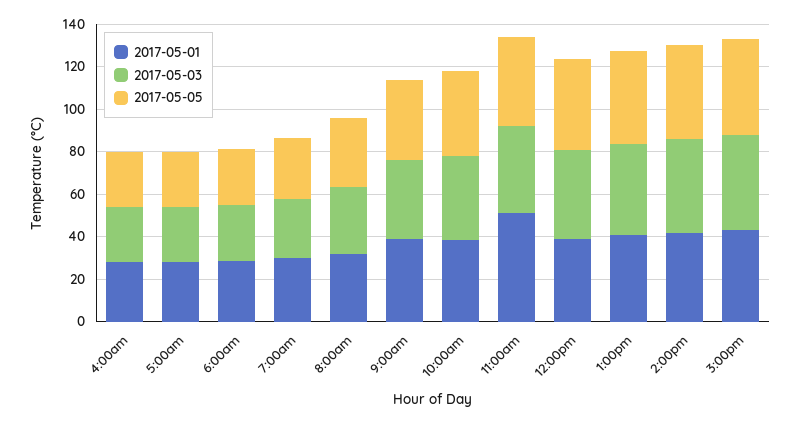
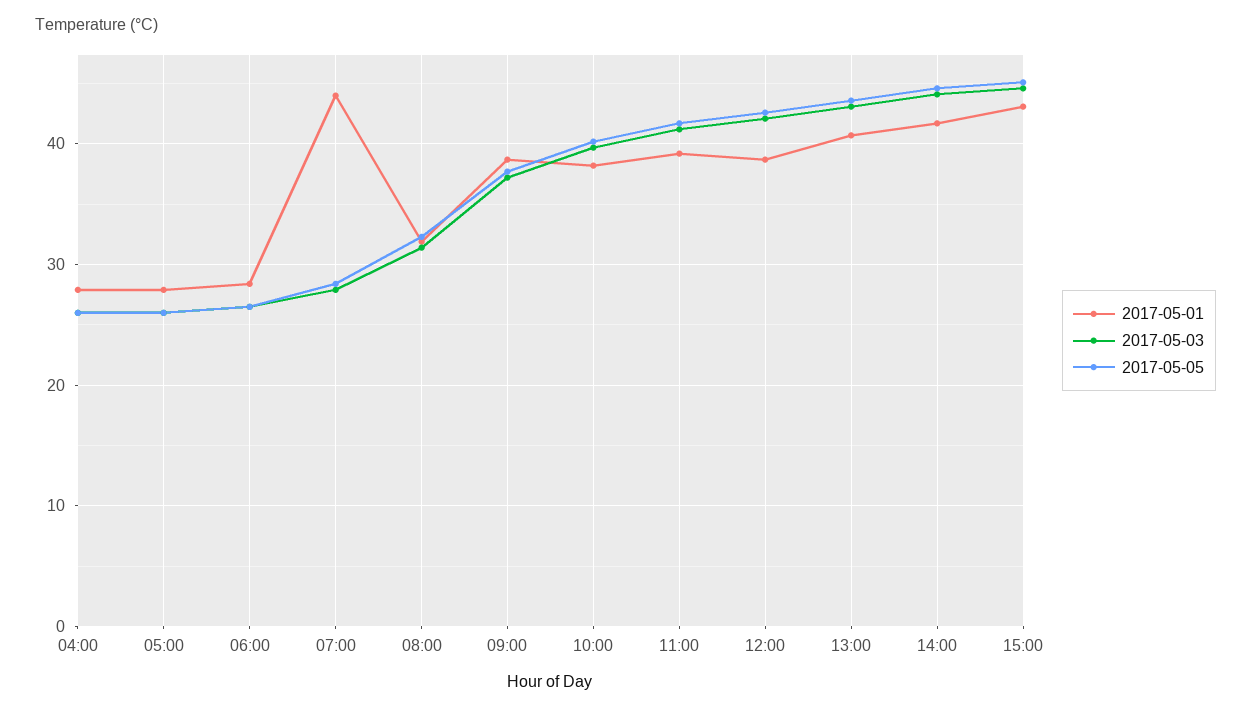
  {
    "2017-05-01": {
      "4:00am": 28,
      "5:00am": 28,
      "6:00am": 28,
-     "7:00am": 30,
+     "7:00am": 44,
      "8:00am": 32,
      "9:00am": 39,
      "10:00am": 38,
-     "11:00am": 50,
+     "11:00am": 39,
      "12:00pm": 39,
      "1:00pm": 41,
      "2:00pm": 42,
      "3:00pm": 43
    },
    "2017-05-03": {
      "4:00am": 26,
      "5:00am": 26,
      "6:00am": 27,
      "7:00am": 28,
      "8:00am": 31,
      "9:00am": 37,
      "10:00am": 40,
      "11:00am": 41,
      "12:00pm": 42,
      "1:00pm": 43,
      "2:00pm": 44,
      "3:00pm": 45
    },
    "2017-05-05": {
      "4:00am": 26,
      "5:00am": 26,
      "6:00am": 27,
      "7:00am": 28,
      "8:00am": 32,
      "9:00am": 38,
      "10:00am": 40,
      "11:00am": 42,
      "12:00pm": 43,
      "1:00pm": 44,
      "2:00pm": 45,
      "3:00pm": 45
    }
  }

